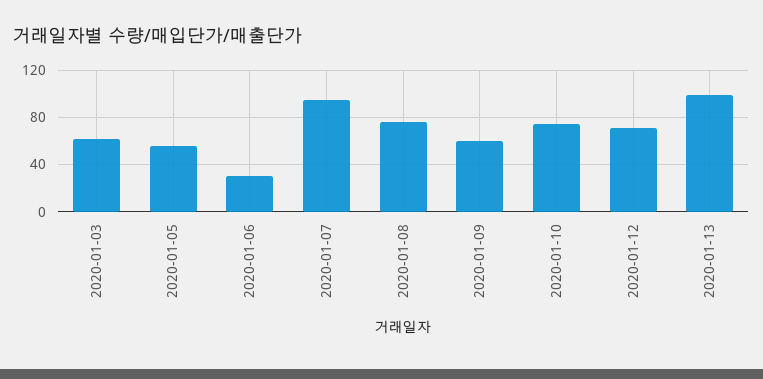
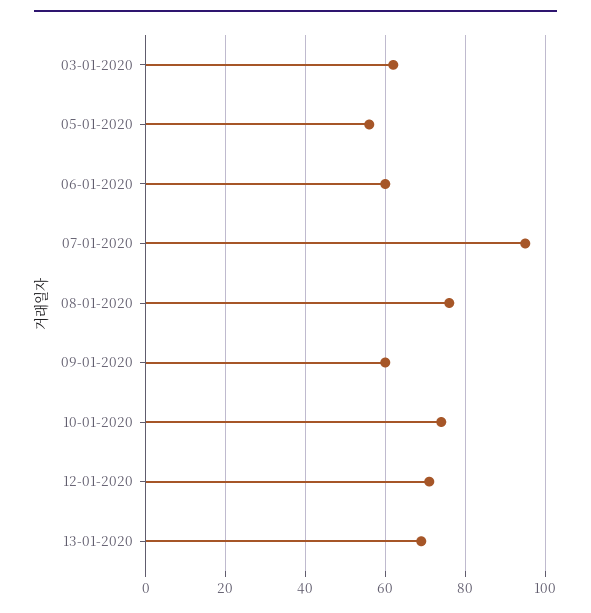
  {
    "2020-01-03": 60,
    "2020-01-05": 55,
-   "2020-01-06": 30,
+   "2020-01-06": 60,
    "2020-01-07": 95,
    "2020-01-08": 75,
    "2020-01-09": 60,
    "2020-01-10": 75,
    "2020-01-12": 70,
-   "2020-01-13": 100
+   "2020-01-13": 70
  }

